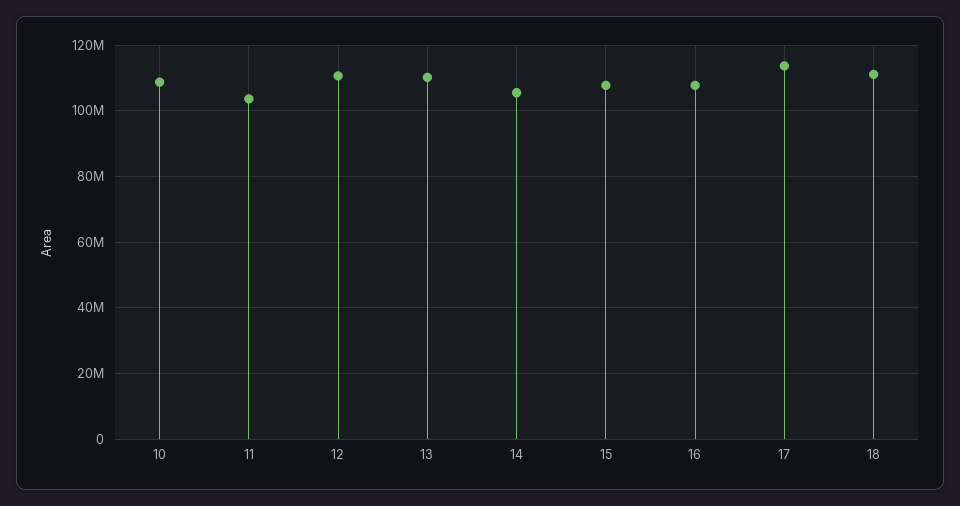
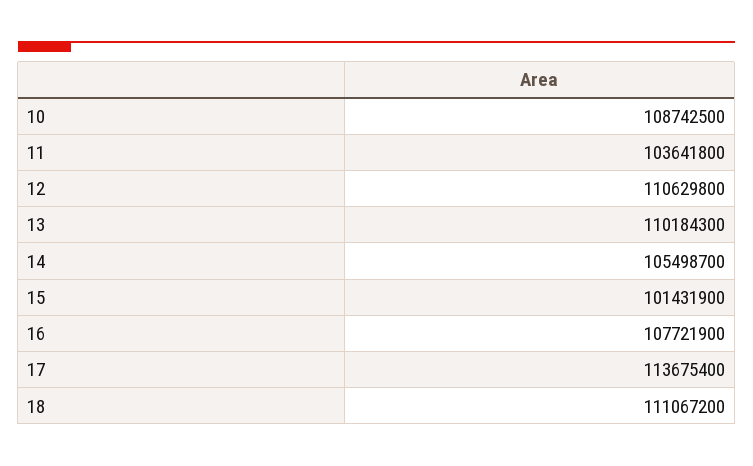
  {
    "10": 108742500,
    "11": 103641800,
    "12": 110629800,
    "13": 110184300,
    "14": 105498700,
-   "15": 108000000,
+   "15": 101431900,
    "16": 107721900,
    "17": 113675400,
    "18": 111067200
  }

